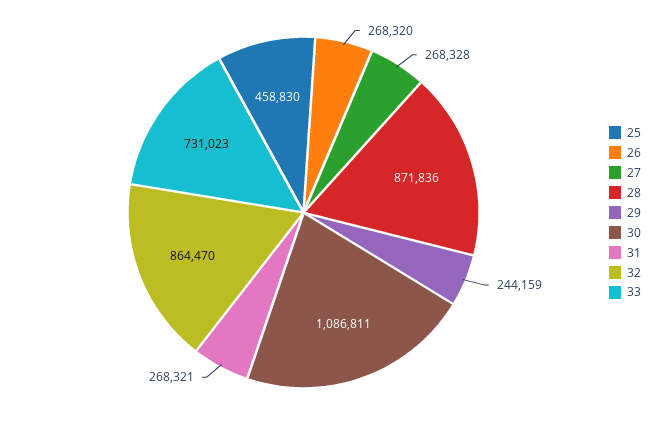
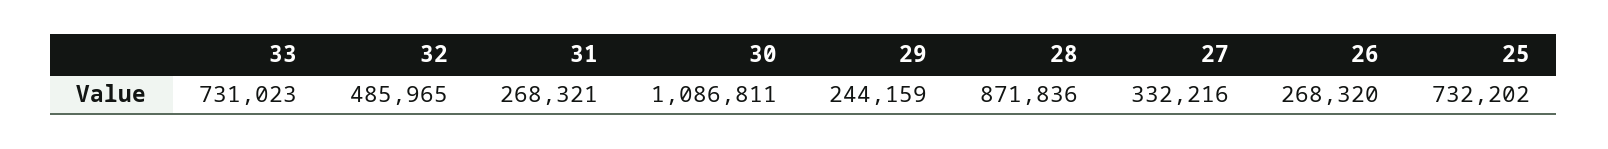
  {
-   "25": 458830,
+   "25": 732202,
    "26": 268320,
-   "27": 268328,
+   "27": 332216,
    "28": 871836,
    "29": 244159,
    "30": 1086811,
    "31": 268321,
-   "32": 864470,
+   "32": 485965,
    "33": 731023
  }

